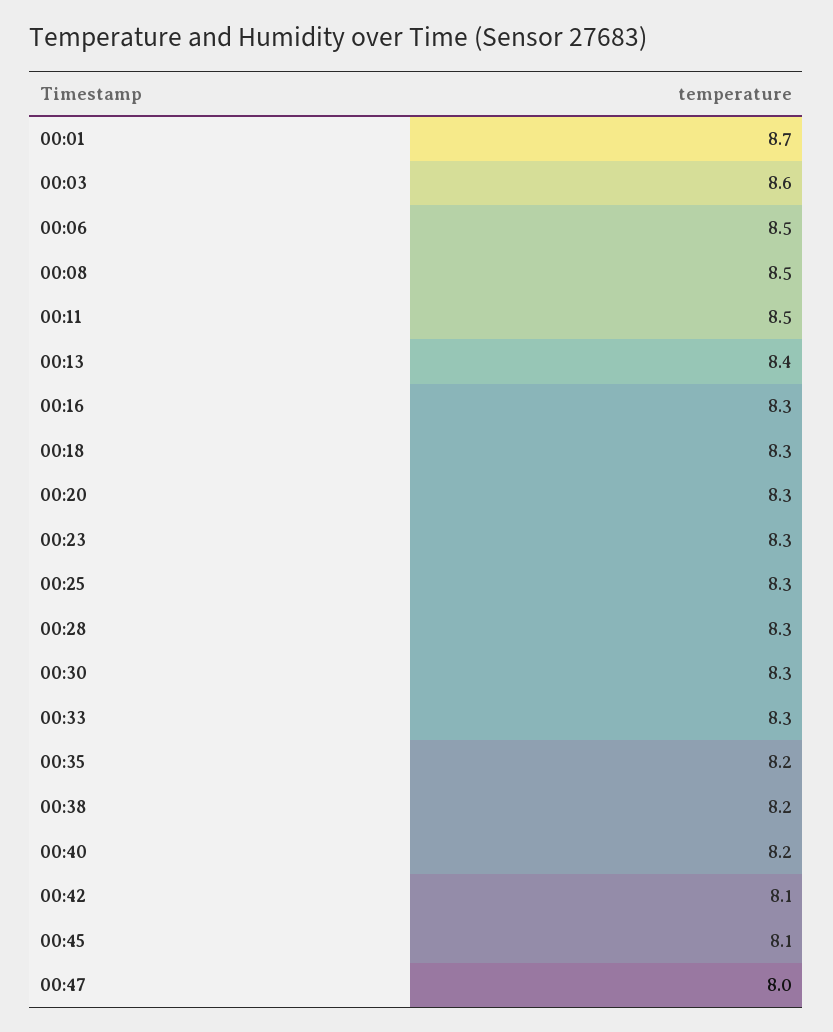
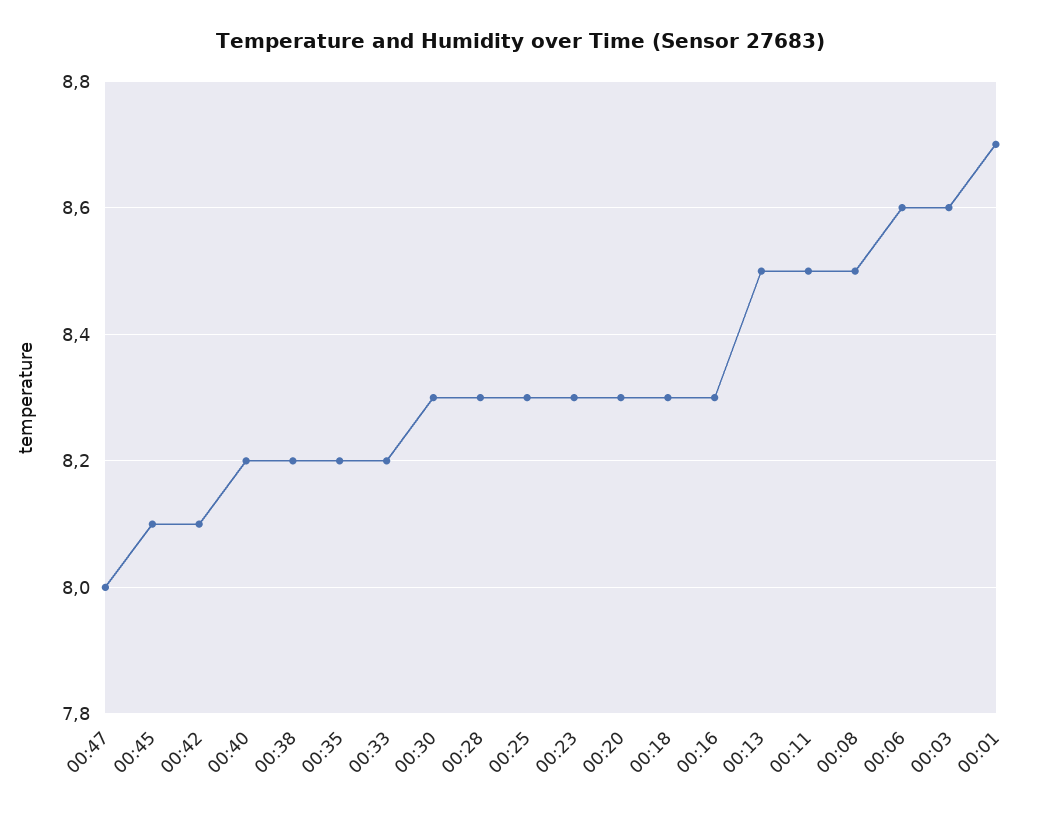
  {
    "00:01": 8.7,
    "00:03": 8.6,
-   "00:06": 8.5,
+   "00:06": 8.6,
    "00:08": 8.5,
    "00:11": 8.5,
-   "00:13": 8.4,
+   "00:13": 8.5,
    "00:16": 8.3,
    "00:18": 8.3,
    "00:20": 8.3,
    "00:23": 8.3,
    "00:25": 8.3,
    "00:28": 8.3,
    "00:30": 8.3,
-   "00:33": 8.3,
+   "00:33": 8.2,
    "00:35": 8.2,
    "00:38": 8.2,
    "00:40": 8.2,
    "00:42": 8.1,
    "00:45": 8.1,
    "00:47": 8
  }

